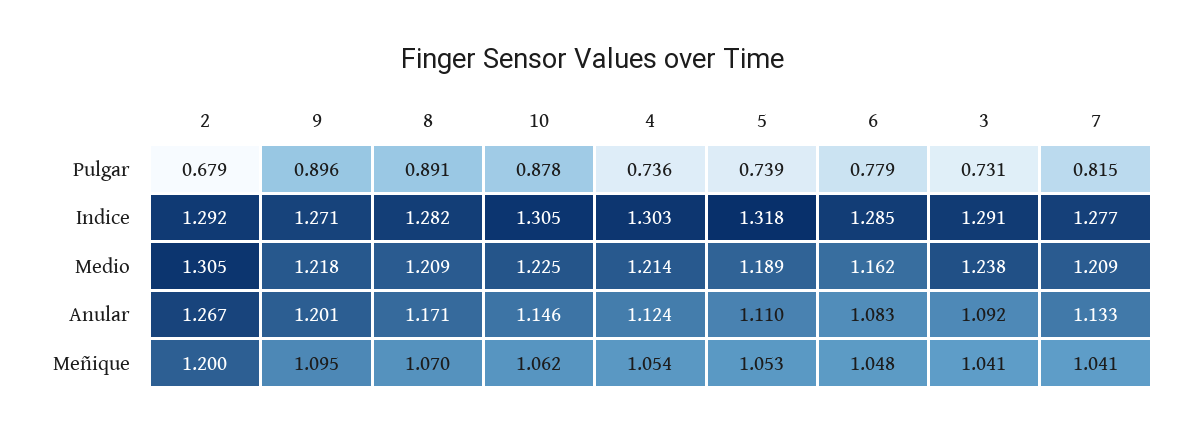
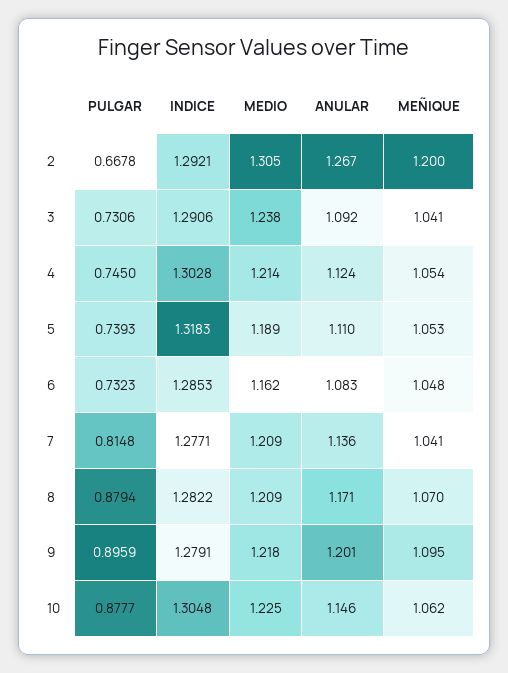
  {
    "2": {
-     "Pulgar": 0.679,
+     "Pulgar": 0.6678,
      "Indice": 1.2921,
      "Medio": 1.305,
      "Anular": 1.267,
      "Meñique": 1.2
    },
    "9": {
      "Pulgar": 0.8959,
-     "Indice": 1.271,
+     "Indice": 1.2791,
      "Medio": 1.218,
      "Anular": 1.201,
      "Meñique": 1.095
    },
    "8": {
-     "Pulgar": 0.891,
+     "Pulgar": 0.8794,
      "Indice": 1.2822,
      "Medio": 1.209,
      "Anular": 1.171,
      "Meñique": 1.07
    },
    "10": {
      "Pulgar": 0.8777,
      "Indice": 1.3048,
      "Medio": 1.225,
      "Anular": 1.146,
      "Meñique": 1.062
    },
    "4": {
-     "Pulgar": 0.736,
+     "Pulgar": 0.745,
      "Indice": 1.3028,
      "Medio": 1.214,
      "Anular": 1.124,
      "Meñique": 1.054
    },
    "5": {
      "Pulgar": 0.7393,
      "Indice": 1.3183,
      "Medio": 1.189,
      "Anular": 1.11,
      "Meñique": 1.053
    },
    "6": {
-     "Pulgar": 0.779,
+     "Pulgar": 0.7323,
      "Indice": 1.2853,
      "Medio": 1.162,
      "Anular": 1.083,
      "Meñique": 1.048
    },
    "3": {
      "Pulgar": 0.7306,
      "Indice": 1.2906,
      "Medio": 1.238,
      "Anular": 1.092,
      "Meñique": 1.041
    },
    "7": {
      "Pulgar": 0.8148,
      "Indice": 1.2771,
      "Medio": 1.209,
-     "Anular": 1.133,
+     "Anular": 1.136,
      "Meñique": 1.041
    }
  }

